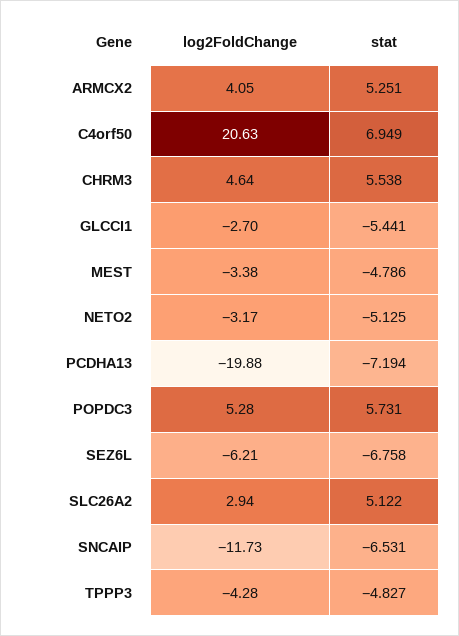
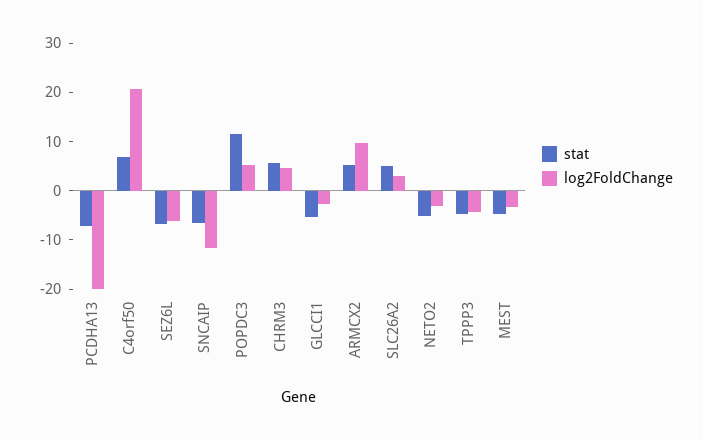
  {
    "log2FoldChange": {
-     "ARMCX2": 4.05,
+     "ARMCX2": 10,
      "C4orf50": 20.63,
      "CHRM3": 4.64,
      "GLCCI1": -2.7,
      "MEST": -3.38,
      "NETO2": -3.17,
      "PCDHA13": -19.88,
      "POPDC3": 5.28,
      "SEZ6L": -6.21,
      "SLC26A2": 2.94,
      "SNCAIP": -11.73,
      "TPPP3": -4.28
    },
    "stat": {
      "ARMCX2": 5.251,
      "C4orf50": 6.949,
      "CHRM3": 5.538,
      "GLCCI1": -5.441,
      "MEST": -4.786,
      "NETO2": -5.125,
      "PCDHA13": -7.194,
-     "POPDC3": 5.731,
+     "POPDC3": 12,
      "SEZ6L": -6.758,
      "SLC26A2": 5.122,
      "SNCAIP": -6.531,
      "TPPP3": -4.827
    }
  }

